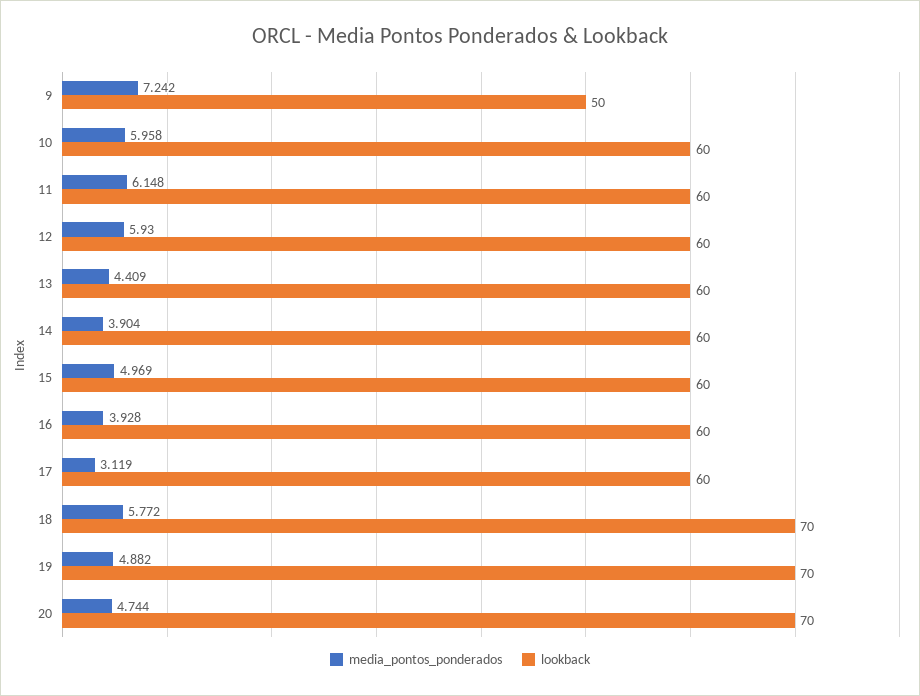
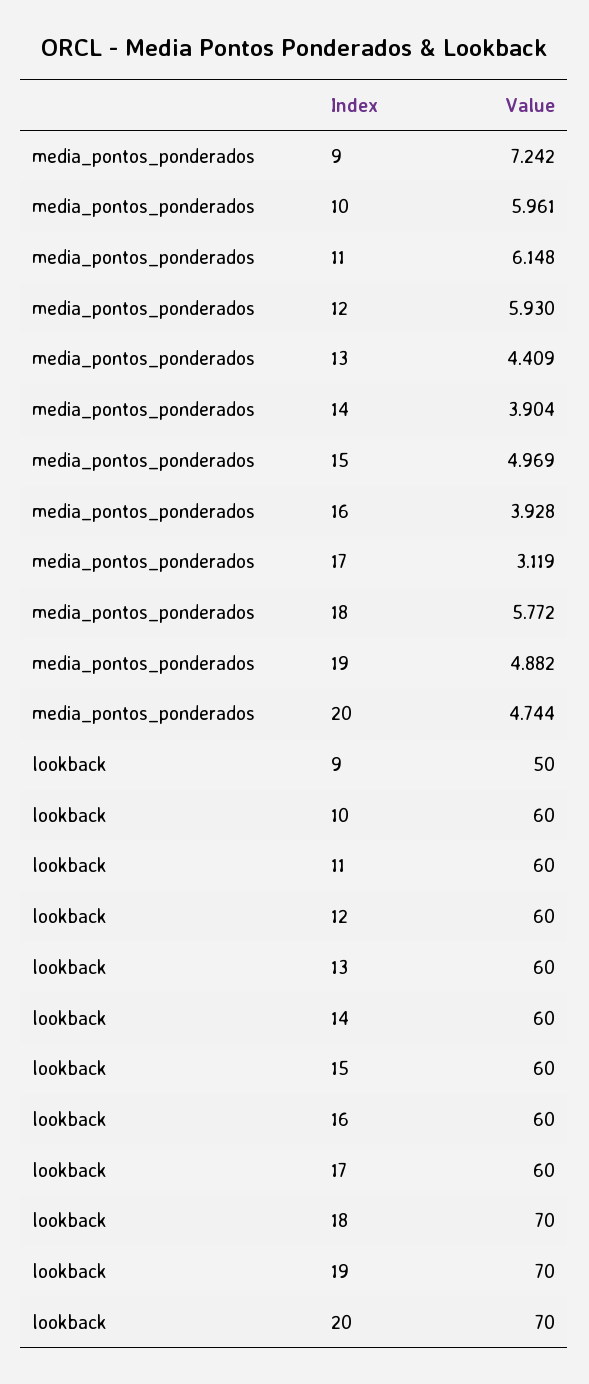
  {
    "media_pontos_ponderados": {
      "9": 7.242,
-     "10": 5.958,
+     "10": 5.961,
      "11": 6.148,
      "12": 5.93,
      "13": 4.409,
      "14": 3.904,
      "15": 4.969,
      "16": 3.928,
      "17": 3.119,
      "18": 5.772,
      "19": 4.882,
      "20": 4.744
    },
    "lookback": {
      "9": 50,
      "10": 60,
      "11": 60,
      "12": 60,
      "13": 60,
      "14": 60,
      "15": 60,
      "16": 60,
      "17": 60,
      "18": 70,
      "19": 70,
      "20": 70
    }
  }

